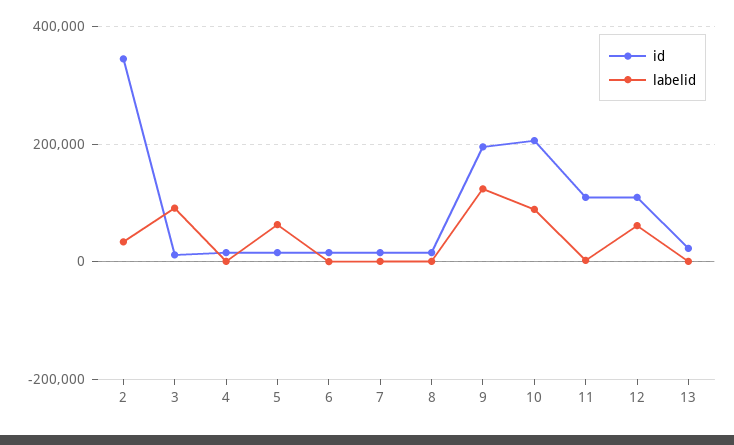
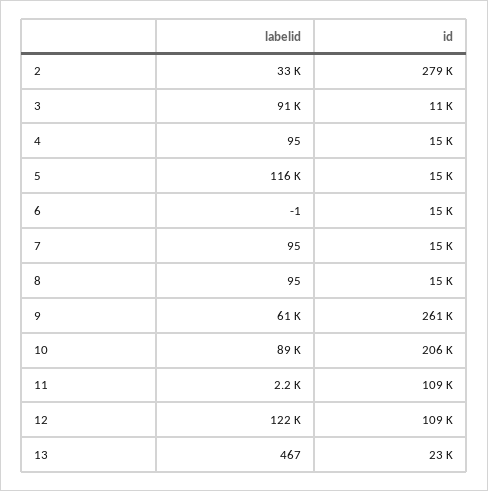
  {
    "id": {
-     "2": 340000,
+     "2": 279000,
      "3": 11000,
      "4": 15000,
      "5": 15000,
      "6": 15000,
      "7": 15000,
      "8": 15000,
-     "9": 200000,
+     "9": 261000,
      "10": 206000,
      "11": 109000,
      "12": 109000,
      "13": 23000
    },
    "labelid": {
      "2": 33000,
      "3": 91000,
      "4": 95,
-     "5": 60000,
+     "5": 116000,
      "6": -1,
      "7": 95,
      "8": 95,
-     "9": 120000,
+     "9": 61000,
      "10": 89000,
      "11": 2200,
-     "12": 60000,
+     "12": 122000,
      "13": 467
    }
  }

